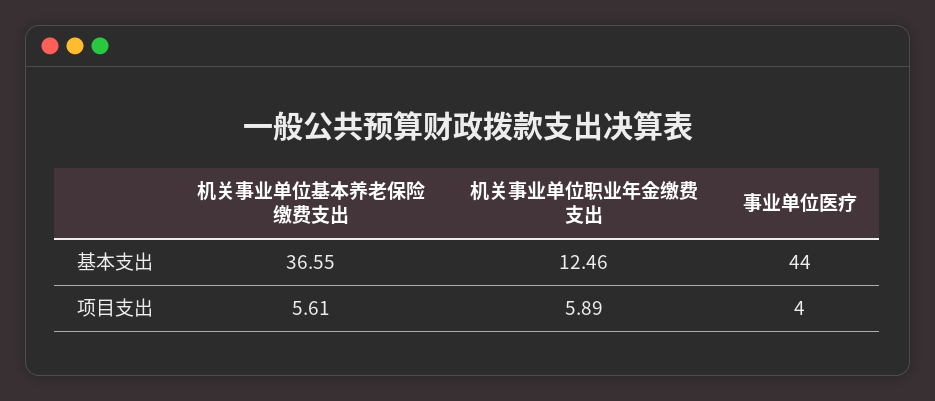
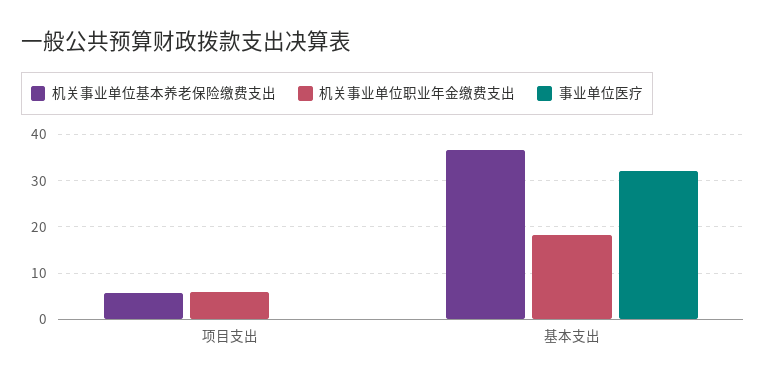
  {
    "机关事业单位基本养老保险缴费支出": {
      "基本支出": 36.55,
      "项目支出": 5.61
    },
    "机关事业单位职业年金缴费支出": {
-     "基本支出": 12.46,
+     "基本支出": 18,
      "项目支出": 5.89
    },
    "事业单位医疗": {
-     "基本支出": 44,
+     "基本支出": 32,
-     "项目支出": 4
+     "项目支出": 0
    }
  }

